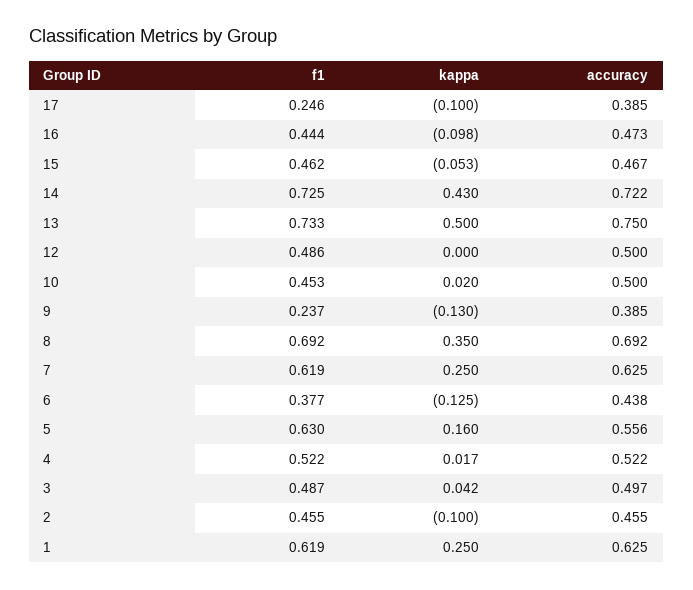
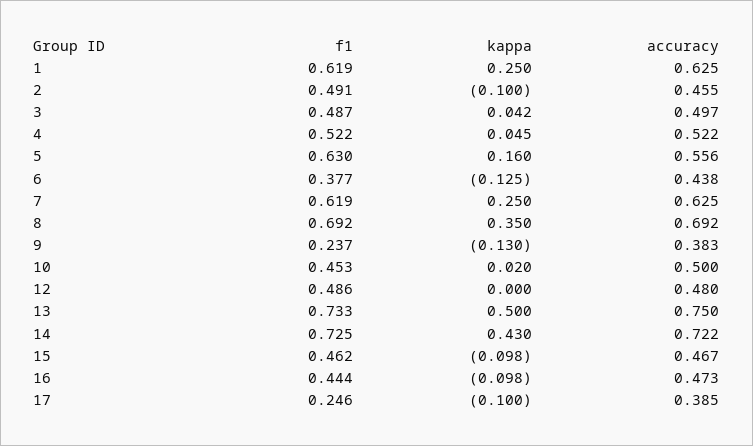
  {
    "f1": {
      "17": 0.246,
      "16": 0.444,
      "15": 0.462,
      "14": 0.725,
      "13": 0.733,
      "12": 0.486,
      "10": 0.453,
      "9": 0.237,
      "8": 0.692,
      "7": 0.619,
      "6": 0.377,
      "5": 0.63,
      "4": 0.522,
      "3": 0.487,
-     "2": 0.455,
+     "2": 0.491,
      "1": 0.619
    },
    "kappa": {
      "17": -0.1,
      "16": -0.098,
-     "15": -0.053,
+     "15": -0.098,
      "14": 0.43,
      "13": 0.5,
      "12": 0,
      "10": 0.02,
      "9": -0.13,
      "8": 0.35,
      "7": 0.25,
      "6": -0.125,
      "5": 0.16,
-     "4": 0.017,
+     "4": 0.045,
      "3": 0.042,
      "2": -0.1,
      "1": 0.25
    },
    "accuracy": {
      "17": 0.385,
      "16": 0.473,
      "15": 0.467,
      "14": 0.722,
      "13": 0.75,
-     "12": 0.5,
+     "12": 0.48,
      "10": 0.5,
-     "9": 0.385,
+     "9": 0.383,
      "8": 0.692,
      "7": 0.625,
      "6": 0.438,
      "5": 0.556,
      "4": 0.522,
      "3": 0.497,
      "2": 0.455,
      "1": 0.625
    }
  }

